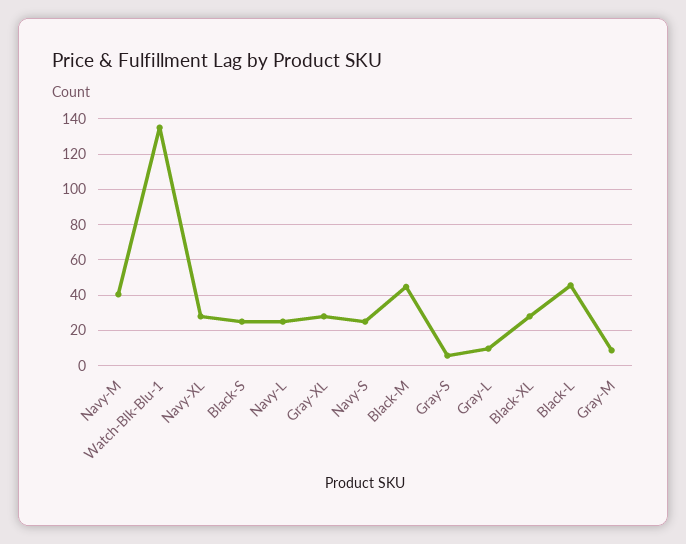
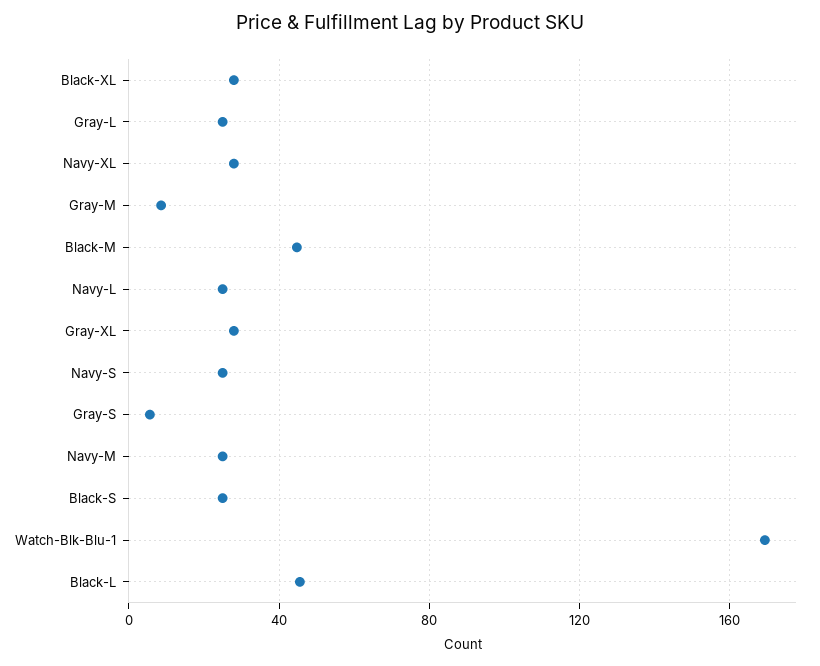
  {
-   "Navy-M": 40,
+   "Navy-M": 25,
-   "Watch-Blk-Blu-1": 135,
+   "Watch-Blk-Blu-1": 170,
    "Navy-XL": 30,
    "Black-S": 25,
    "Navy-L": 25,
    "Gray-XL": 30,
    "Navy-S": 25,
    "Black-M": 45,
    "Gray-S": 5,
-   "Gray-L": 10,
+   "Gray-L": 25,
    "Black-XL": 30,
    "Black-L": 45,
    "Gray-M": 10
  }

